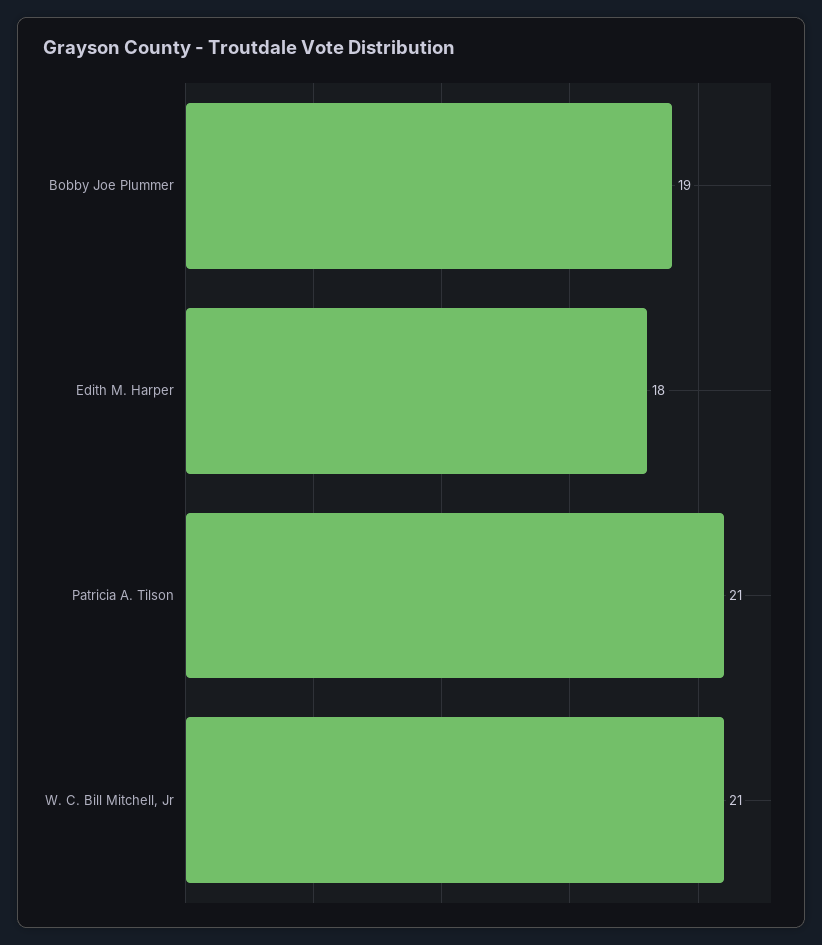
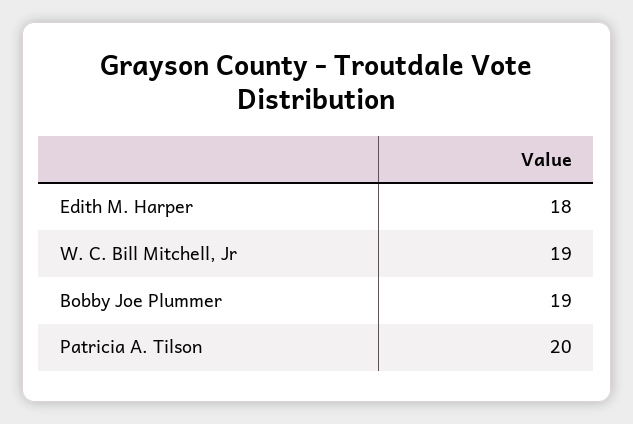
  {
    "Bobby Joe Plummer": 19,
    "Edith M. Harper": 18,
-   "Patricia A. Tilson": 21,
+   "Patricia A. Tilson": 20,
-   "W. C. Bill Mitchell, Jr": 21
+   "W. C. Bill Mitchell, Jr": 19
  }

